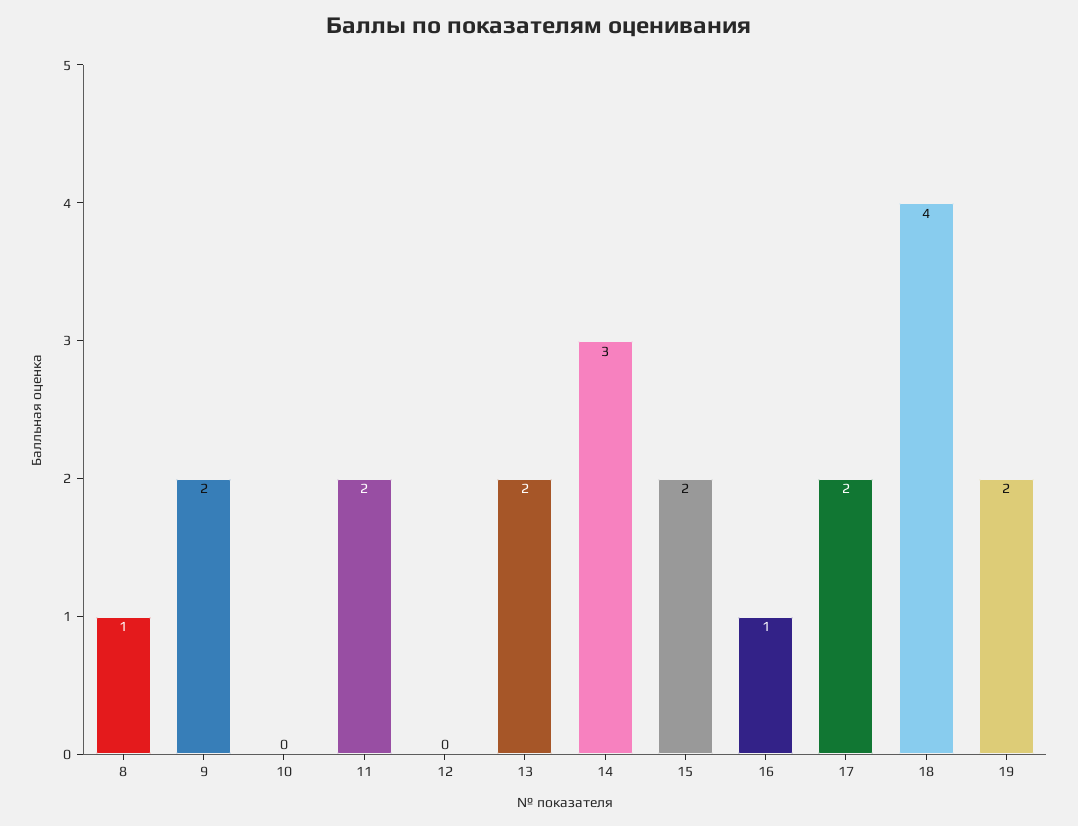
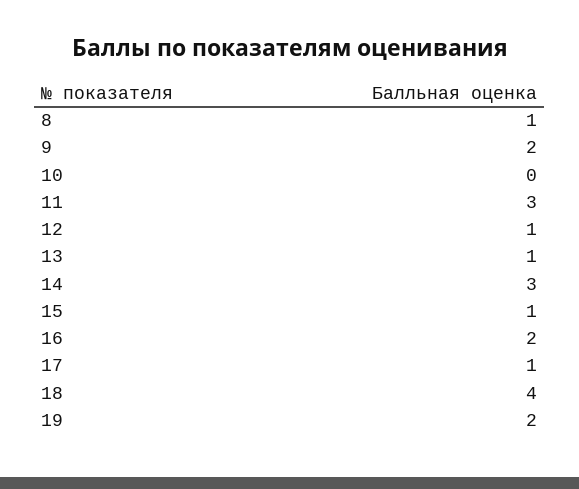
  {
    "8": 1,
    "9": 2,
    "10": 0,
-   "11": 2,
+   "11": 3,
-   "12": 0,
+   "12": 1,
-   "13": 2,
+   "13": 1,
    "14": 3,
-   "15": 2,
+   "15": 1,
-   "16": 1,
+   "16": 2,
-   "17": 2,
+   "17": 1,
    "18": 4,
    "19": 2
  }

